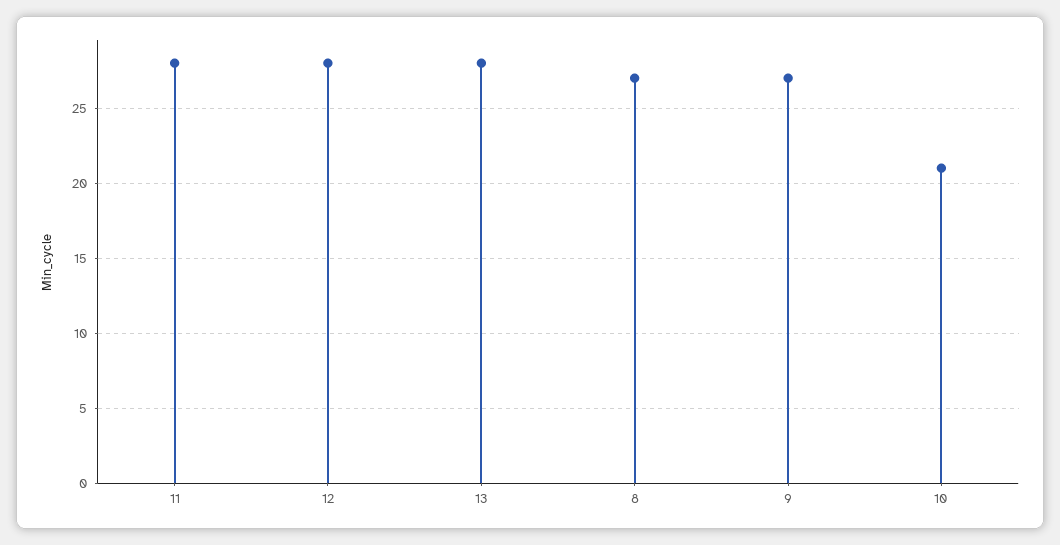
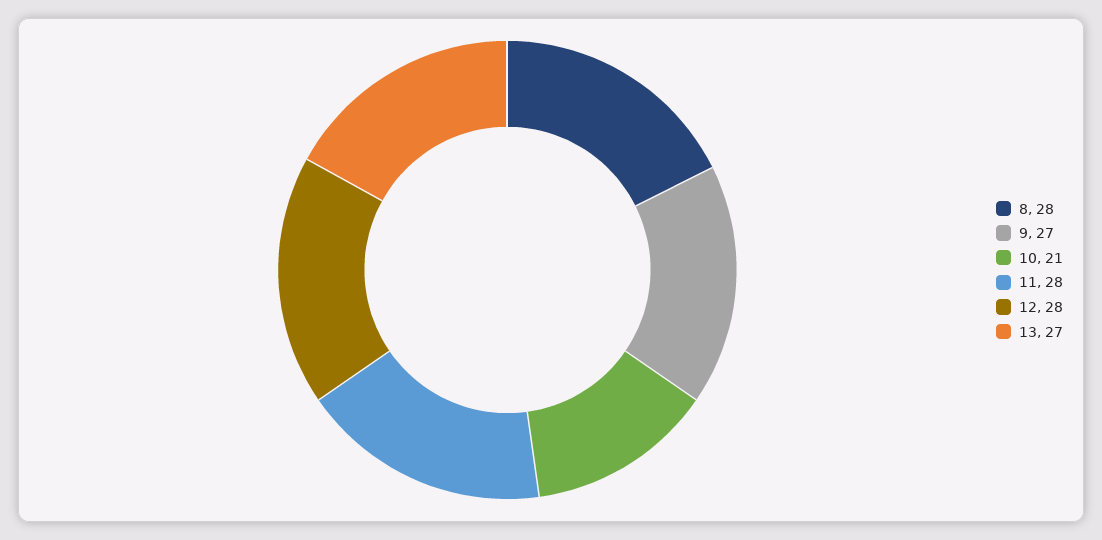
  {
    "11": 28,
    "12": 28,
-   "13": 28,
+   "13": 27,
-   "8": 27,
+   "8": 28,
    "9": 27,
    "10": 21
  }

